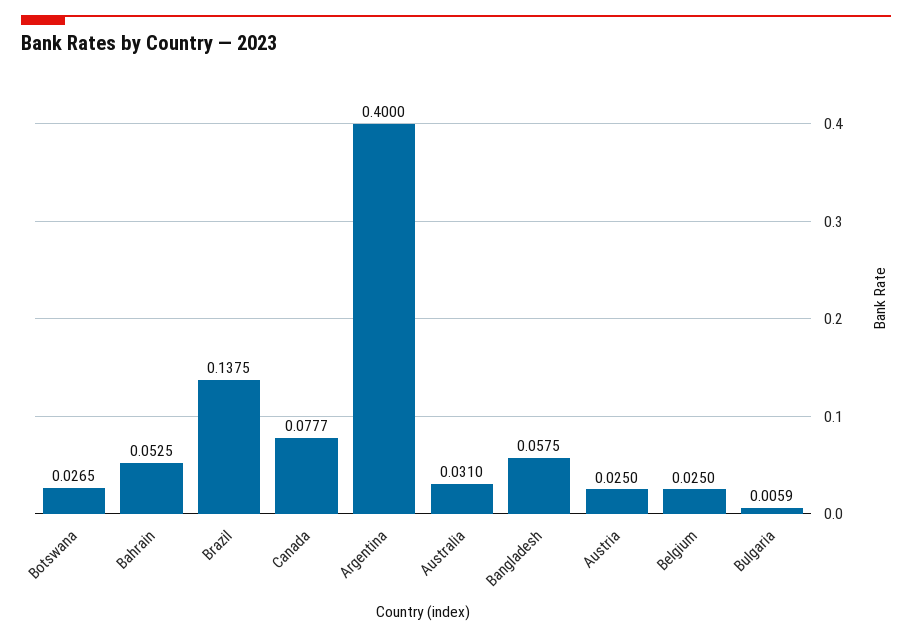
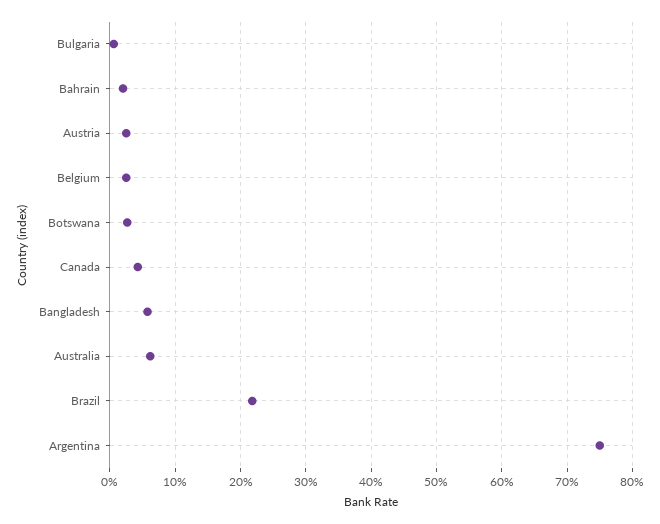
  {
    "Botswana": 0.0265,
-   "Bahrain": 0.0525,
+   "Bahrain": 0.02,
-   "Brazil": 0.1375,
+   "Brazil": 0.22,
-   "Canada": 0.0777,
+   "Canada": 0.04,
-   "Argentina": 0.4,
+   "Argentina": 0.75,
-   "Australia": 0.031,
+   "Australia": 0.06,
    "Bangladesh": 0.0575,
    "Austria": 0.025,
    "Belgium": 0.025,
    "Bulgaria": 0.0059
  }

